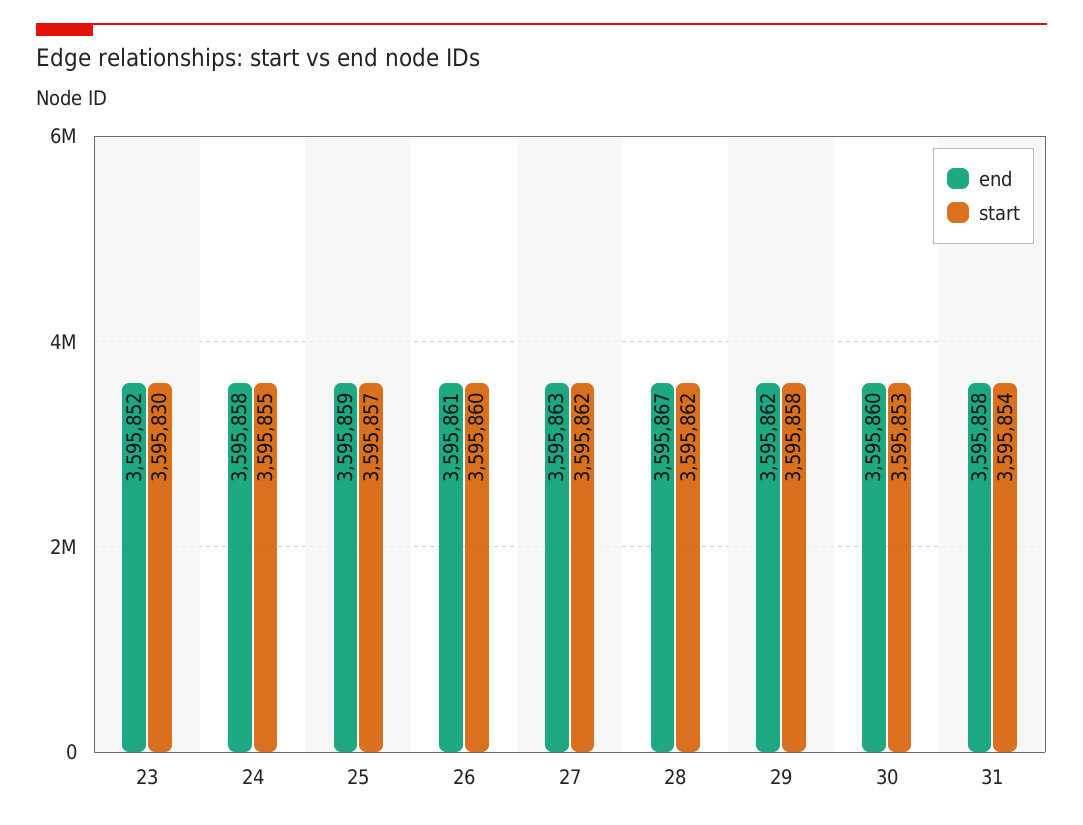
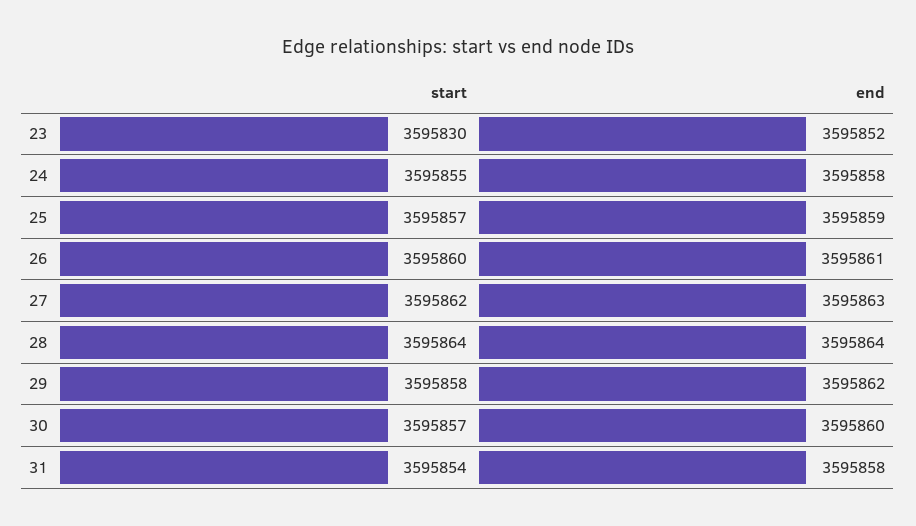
  {
    "end": {
      "23": 3595852,
      "24": 3595858,
      "25": 3595859,
      "26": 3595861,
      "27": 3595863,
-     "28": 3595867,
+     "28": 3595864,
      "29": 3595862,
      "30": 3595860,
      "31": 3595858
    },
    "start": {
      "23": 3595830,
      "24": 3595855,
      "25": 3595857,
      "26": 3595860,
      "27": 3595862,
-     "28": 3595862,
+     "28": 3595864,
      "29": 3595858,
-     "30": 3595853,
+     "30": 3595857,
      "31": 3595854
    }
  }

